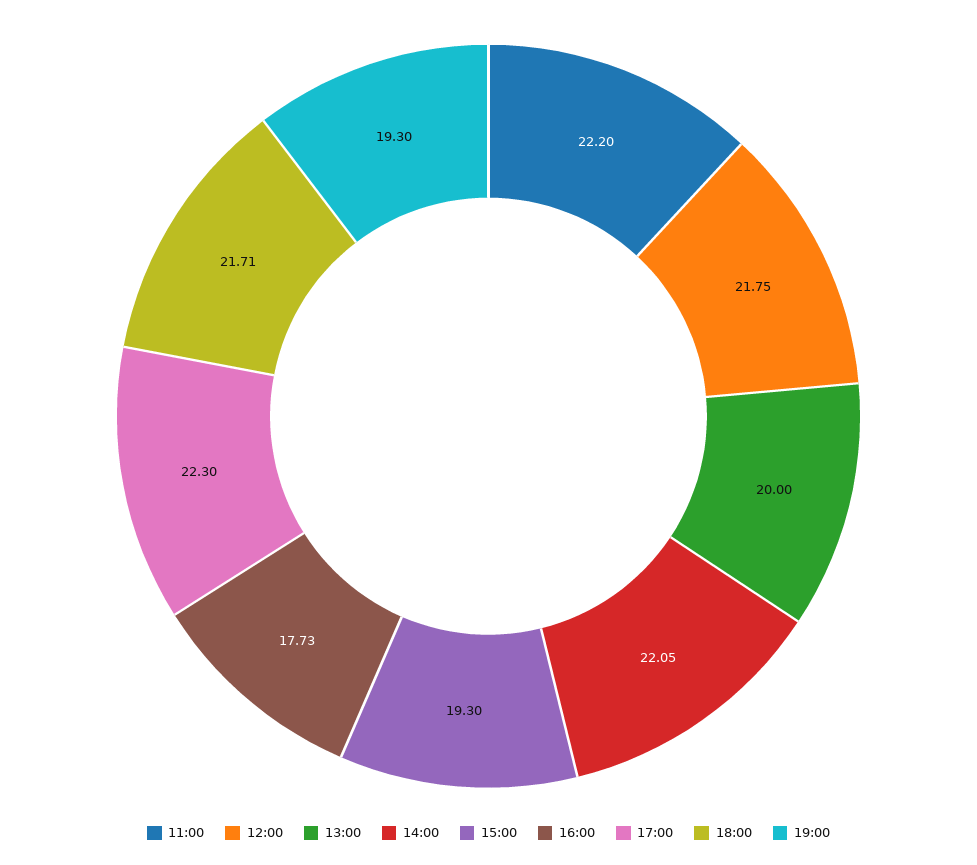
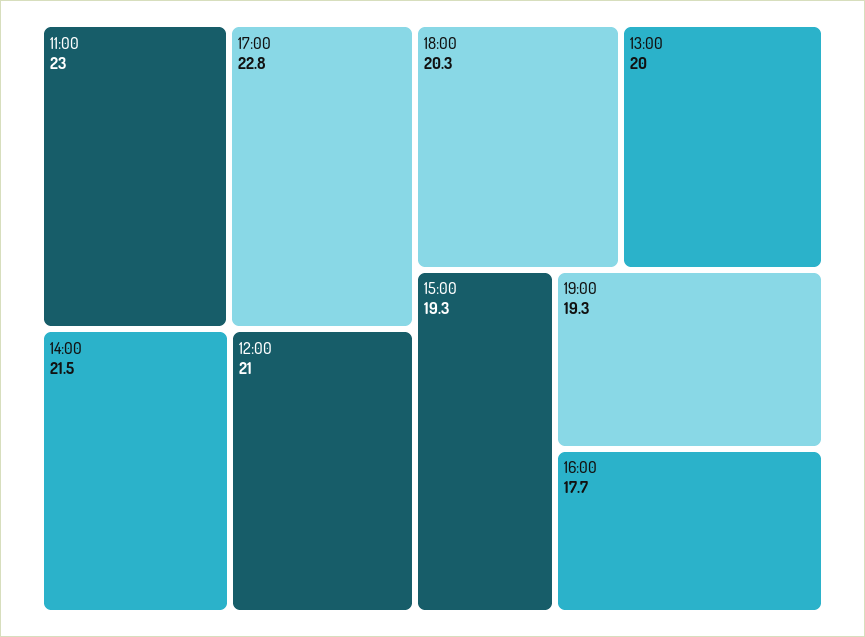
  {
-   "11:00": 22.2,
+   "11:00": 23,
-   "12:00": 21.75,
+   "12:00": 21,
    "13:00": 20,
-   "14:00": 22.05,
+   "14:00": 21.5,
    "15:00": 19.3,
    "16:00": 17.73,
-   "17:00": 22.3,
+   "17:00": 22.8,
-   "18:00": 21.71,
+   "18:00": 20.3,
    "19:00": 19.3
  }

